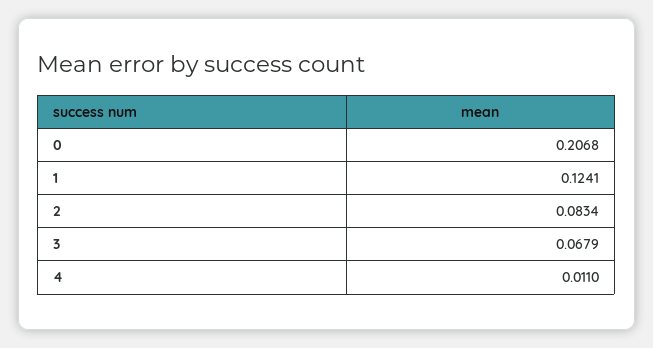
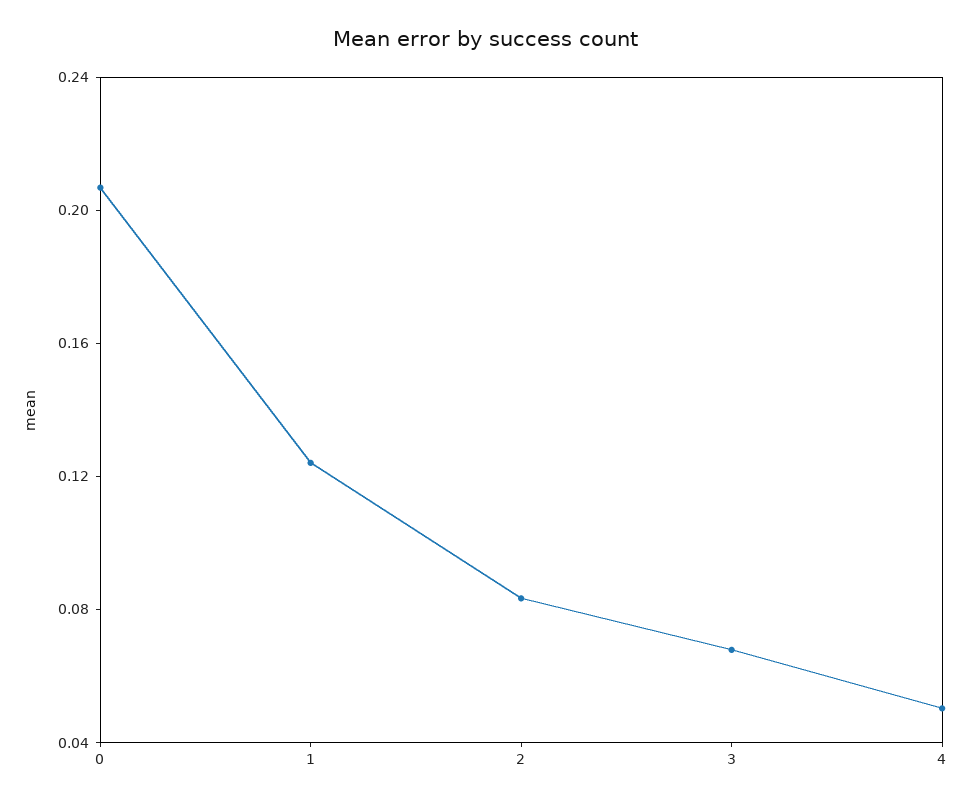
  {
    "0": 0.2068,
    "1": 0.1241,
    "2": 0.0834,
    "3": 0.0679,
-   "4": 0.011
+   "4": 0.05
  }

